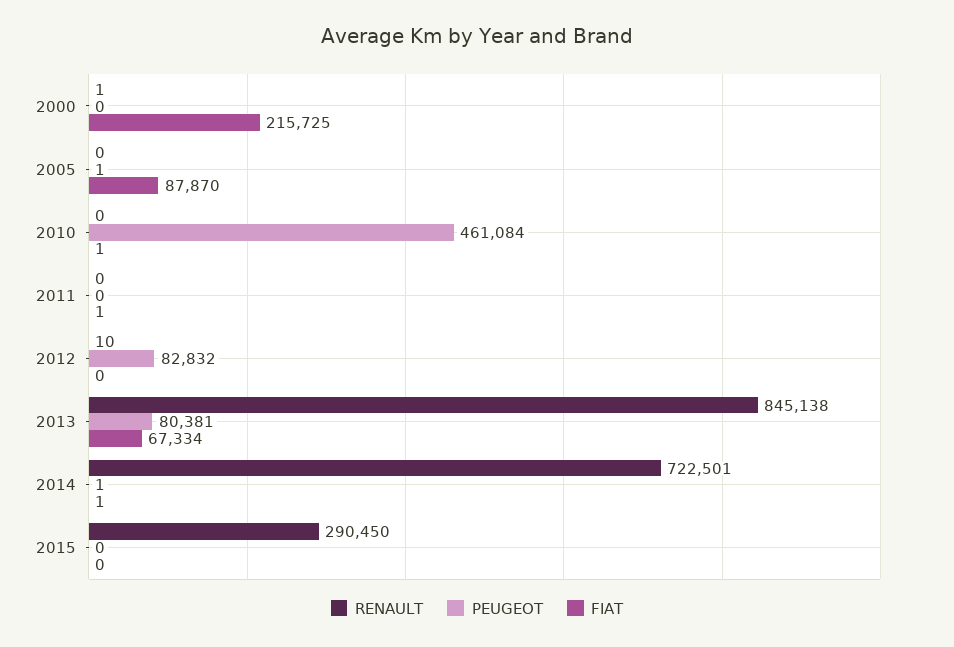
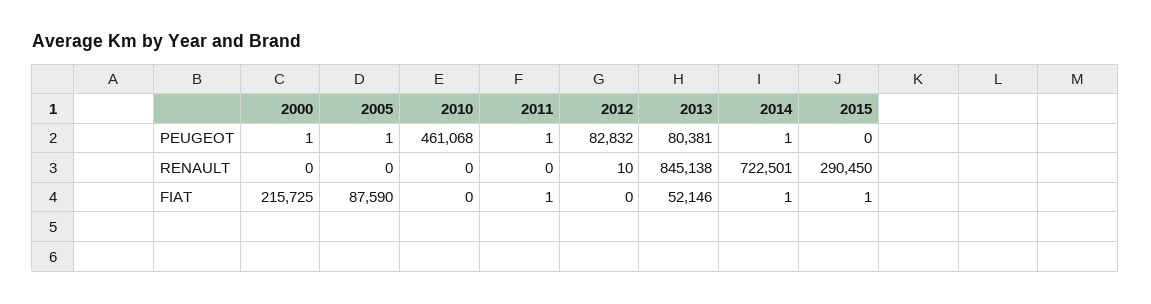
  {
    "RENAULT": {
-     "2000": 1,
+     "2000": 0,
      "2005": 0,
      "2010": 0,
      "2011": 0,
      "2012": 10,
      "2013": 845138,
      "2014": 722501,
      "2015": 290450
    },
    "PEUGEOT": {
-     "2000": 0,
+     "2000": 1,
      "2005": 1,
-     "2010": 461084,
+     "2010": 461068,
-     "2011": 0,
+     "2011": 1,
      "2012": 82832,
      "2013": 80381,
      "2014": 1,
      "2015": 0
    },
    "FIAT": {
      "2000": 215725,
-     "2005": 87870,
+     "2005": 87590,
-     "2010": 1,
+     "2010": 0,
      "2011": 1,
      "2012": 0,
-     "2013": 67334,
+     "2013": 52146,
      "2014": 1,
-     "2015": 0
+     "2015": 1
    }
  }

